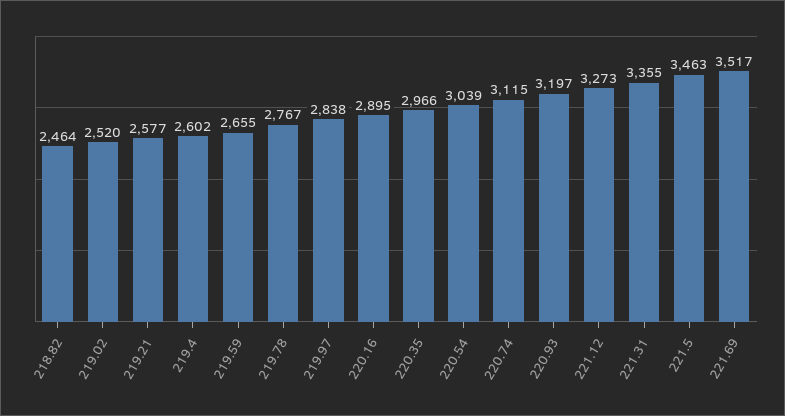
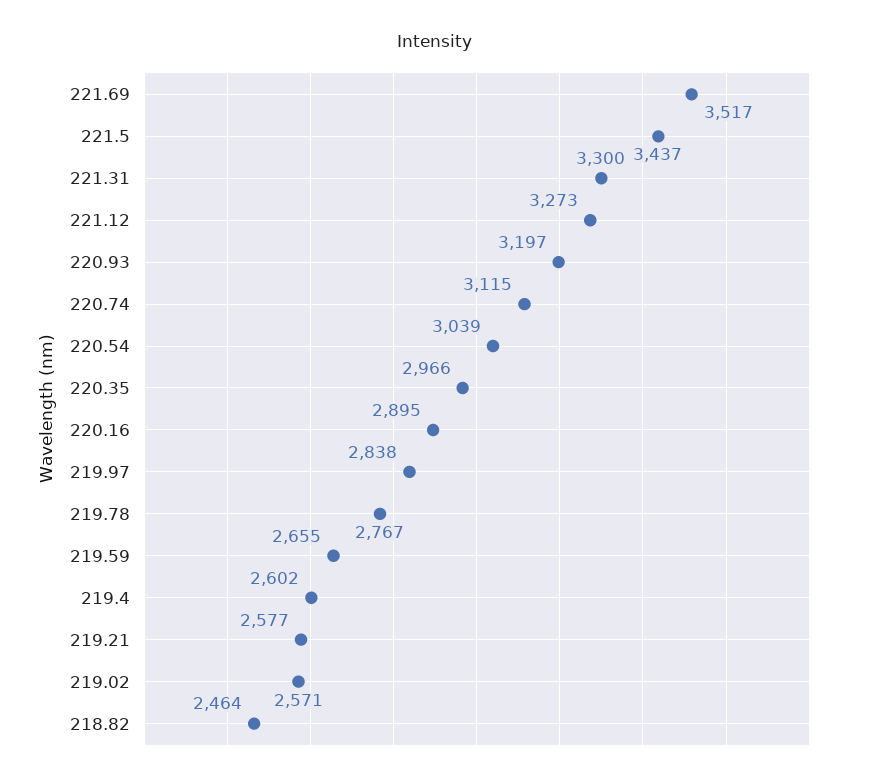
  {
    "218.82": 2464,
-   "219.02": 2520,
+   "219.02": 2571,
    "219.21": 2577,
    "219.4": 2602,
    "219.59": 2655,
    "219.78": 2767,
    "219.97": 2838,
    "220.16": 2895,
    "220.35": 2966,
    "220.54": 3039,
    "220.74": 3115,
    "220.93": 3197,
    "221.12": 3273,
-   "221.31": 3355,
+   "221.31": 3300,
-   "221.5": 3463,
+   "221.5": 3437,
    "221.69": 3517
  }

